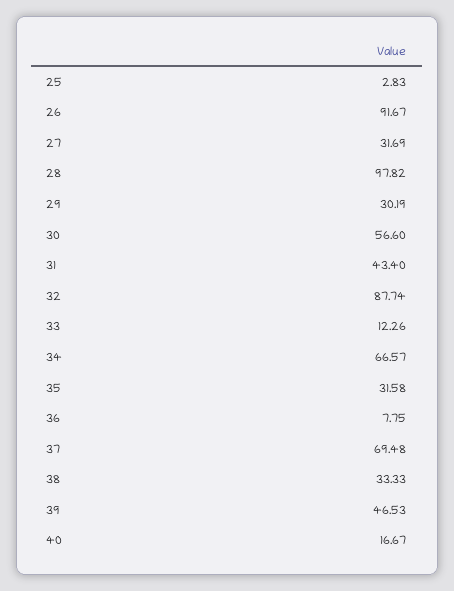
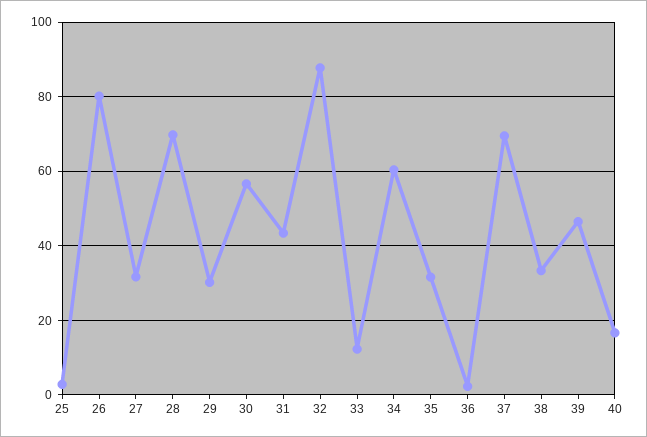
  {
    "25": 2.83,
-   "26": 91.67,
+   "26": 80,
    "27": 31.69,
-   "28": 97.82,
+   "28": 70,
    "29": 30.19,
    "30": 56.6,
    "31": 43.4,
    "32": 87.74,
    "33": 12.26,
-   "34": 66.57,
+   "34": 60,
    "35": 31.58,
-   "36": 7.75,
+   "36": 2,
    "37": 69.48,
    "38": 33.33,
    "39": 46.53,
    "40": 16.67
  }

